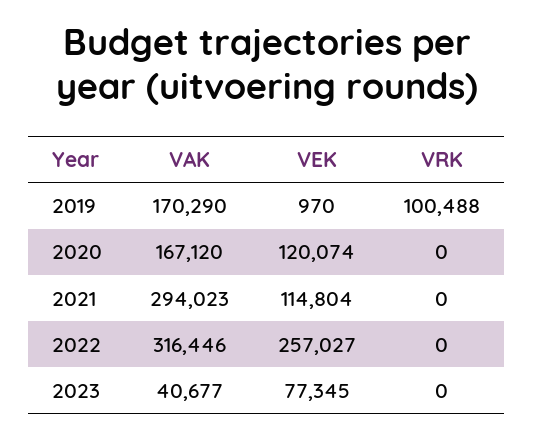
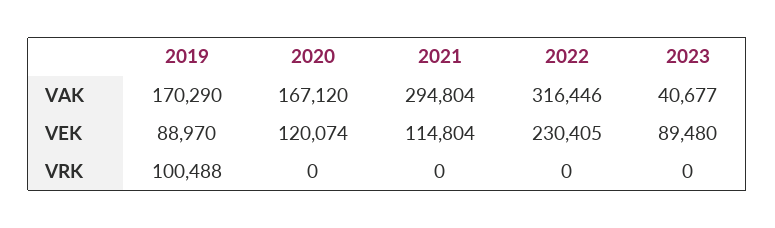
  {
    "VAK": {
      "2019": 170290,
      "2020": 167120,
-     "2021": 294023,
+     "2021": 294804,
      "2022": 316446,
      "2023": 40677
    },
    "VEK": {
-     "2019": 970,
+     "2019": 88970,
      "2020": 120074,
      "2021": 114804,
-     "2022": 257027,
+     "2022": 230405,
-     "2023": 77345
+     "2023": 89480
    },
    "VRK": {
      "2019": 100488,
      "2020": 0,
      "2021": 0,
      "2022": 0,
      "2023": 0
    }
  }

